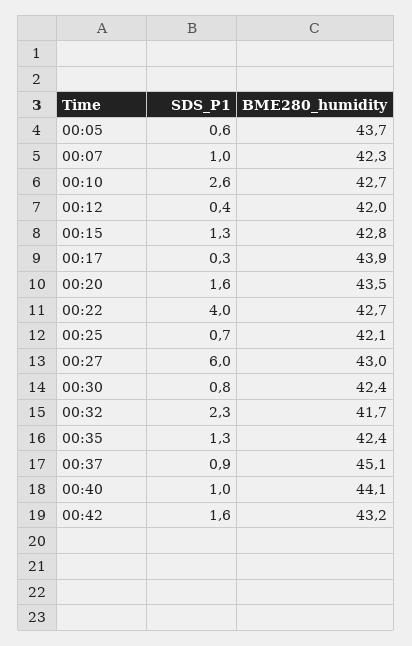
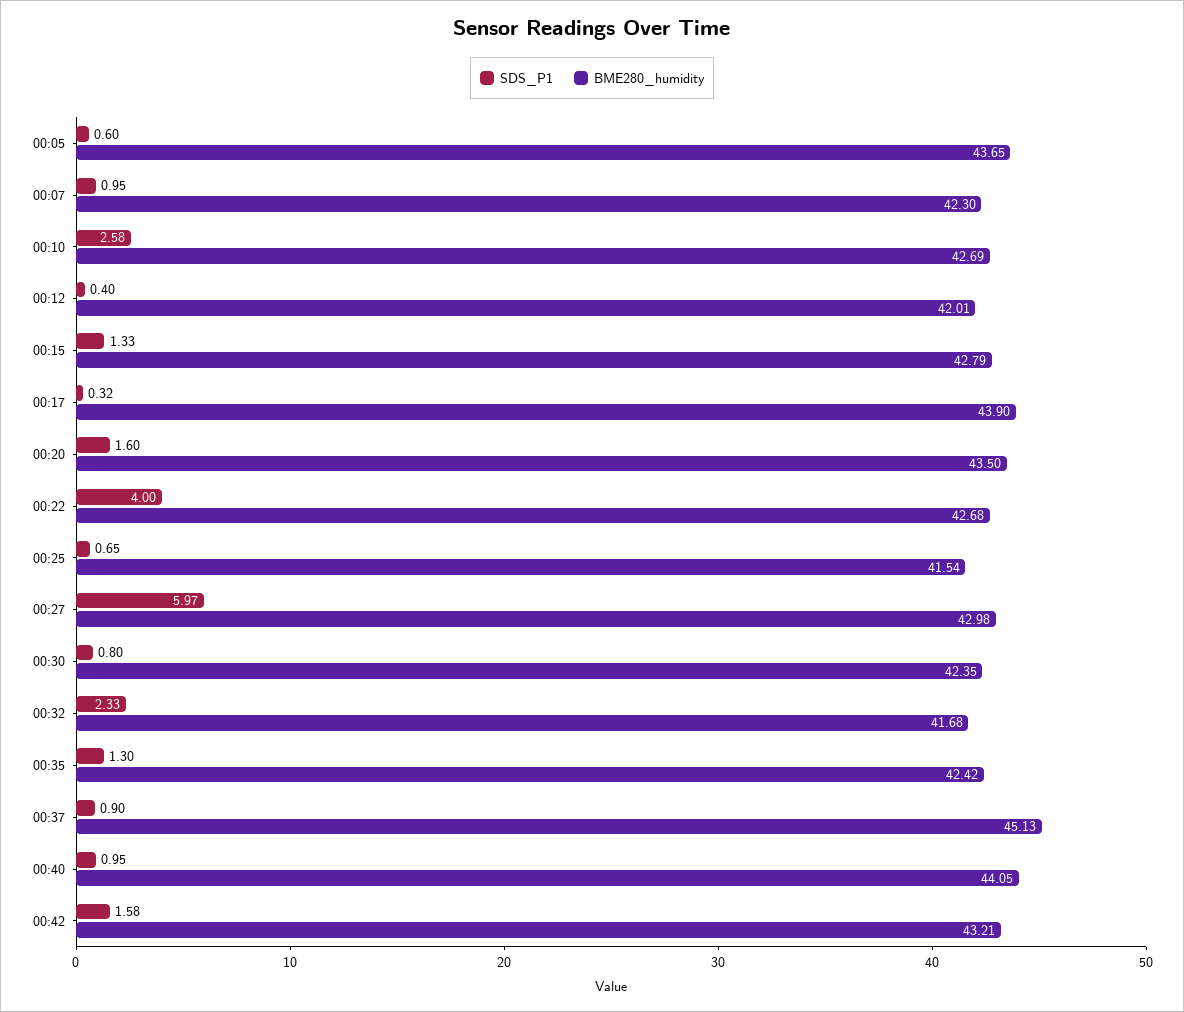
  {
    "SDS_P1": {
      "00:05": 0.6,
      "00:07": 0.95,
      "00:10": 2.58,
      "00:12": 0.4,
      "00:15": 1.33,
      "00:17": 0.32,
      "00:20": 1.6,
      "00:22": 4,
      "00:25": 0.65,
      "00:27": 5.97,
      "00:30": 0.8,
      "00:32": 2.33,
      "00:35": 1.3,
      "00:37": 0.9,
      "00:40": 0.95,
      "00:42": 1.58
    },
    "BME280_humidity": {
      "00:05": 43.65,
      "00:07": 42.3,
      "00:10": 42.69,
      "00:12": 42.01,
      "00:15": 42.79,
      "00:17": 43.9,
      "00:20": 43.5,
      "00:22": 42.68,
-     "00:25": 42.1,
+     "00:25": 41.54,
      "00:27": 42.98,
      "00:30": 42.35,
      "00:32": 41.68,
      "00:35": 42.42,
      "00:37": 45.13,
      "00:40": 44.05,
      "00:42": 43.21
    }
  }

